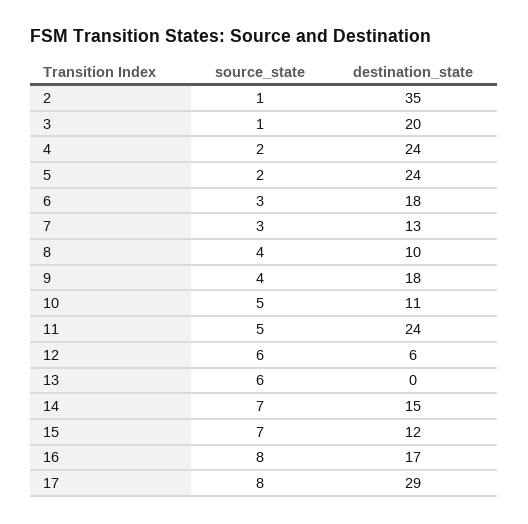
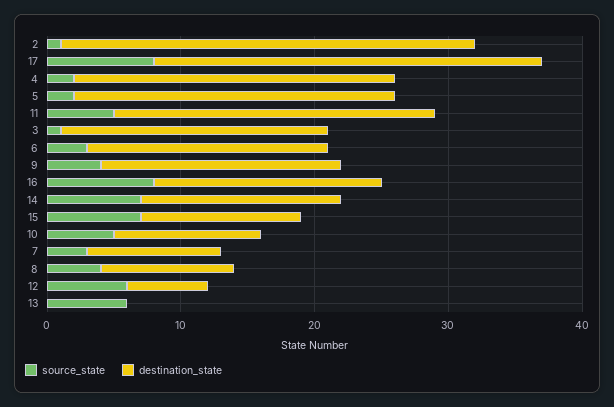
  {
    "source_state": {
      "2": 1,
      "3": 1,
      "4": 2,
      "5": 2,
      "6": 3,
      "7": 3,
      "8": 4,
      "9": 4,
      "10": 5,
      "11": 5,
      "12": 6,
      "13": 6,
      "14": 7,
      "15": 7,
      "16": 8,
      "17": 8
    },
    "destination_state": {
-     "2": 35,
+     "2": 31,
      "3": 20,
      "4": 24,
      "5": 24,
      "6": 18,
-     "7": 13,
+     "7": 10,
      "8": 10,
      "9": 18,
      "10": 11,
      "11": 24,
      "12": 6,
      "13": 0,
      "14": 15,
      "15": 12,
      "16": 17,
      "17": 29
    }
  }

